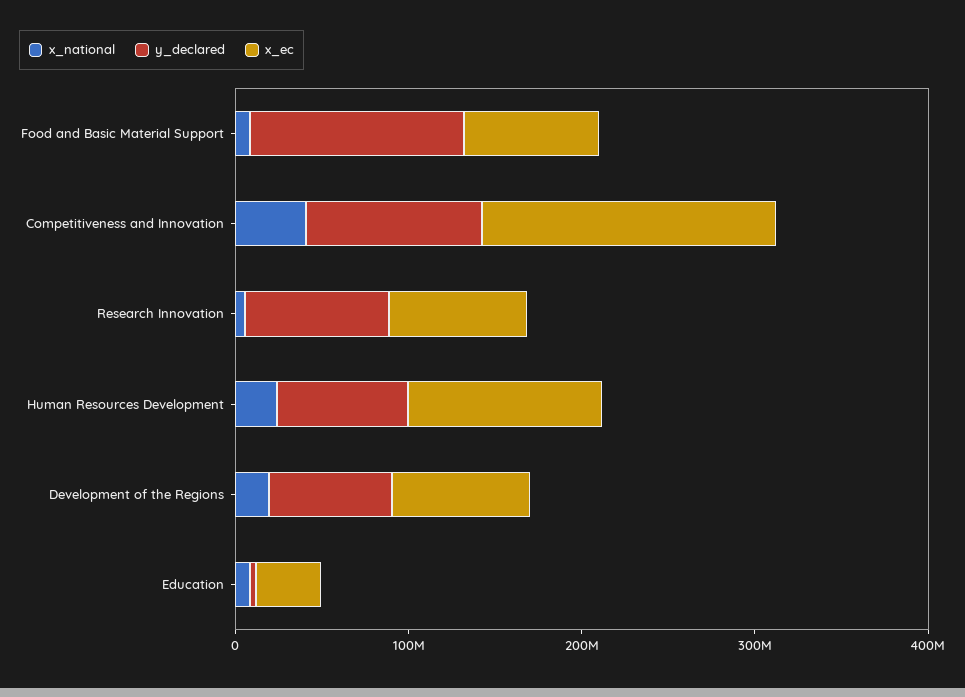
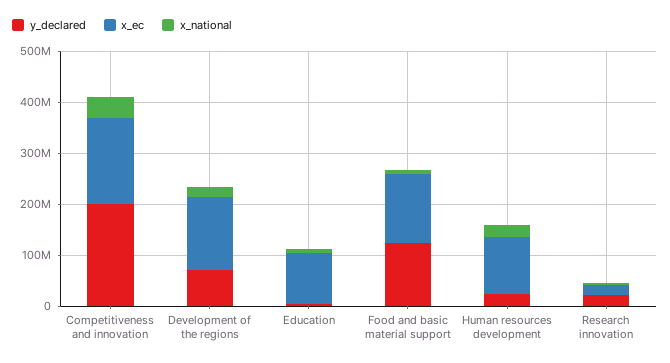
  {
    "x_national": {
      "Food and Basic Material Support": 0,
      "Competitiveness and Innovation": 40000000,
      "Research Innovation": 0,
      "Human Resources Development": 20000000,
      "Development of the Regions": 20000000,
      "Education": 0
    },
    "y_declared": {
      "Food and Basic Material Support": 120000000,
-     "Competitiveness and Innovation": 100000000,
+     "Competitiveness and Innovation": 200000000,
-     "Research Innovation": 80000000,
+     "Research Innovation": 20000000,
-     "Human Resources Development": 80000000,
+     "Human Resources Development": 20000000,
      "Development of the Regions": 80000000,
      "Education": 0
    },
    "x_ec": {
-     "Food and Basic Material Support": 80000000,
+     "Food and Basic Material Support": 140000000,
      "Competitiveness and Innovation": 160000000,
-     "Research Innovation": 80000000,
+     "Research Innovation": 20000000,
      "Human Resources Development": 120000000,
-     "Development of the Regions": 80000000,
+     "Development of the Regions": 140000000,
-     "Education": 40000000
+     "Education": 100000000
    }
  }

